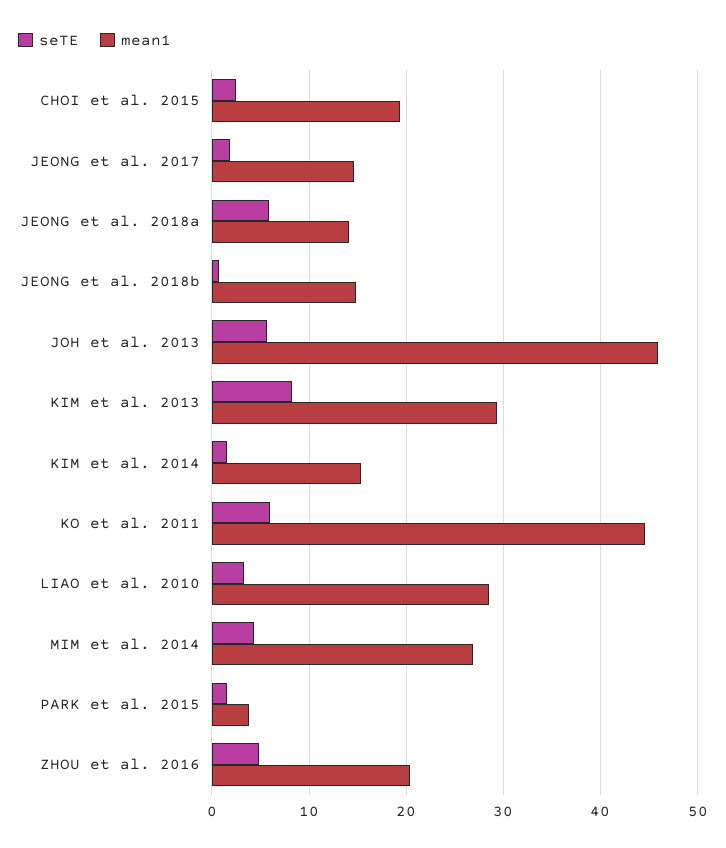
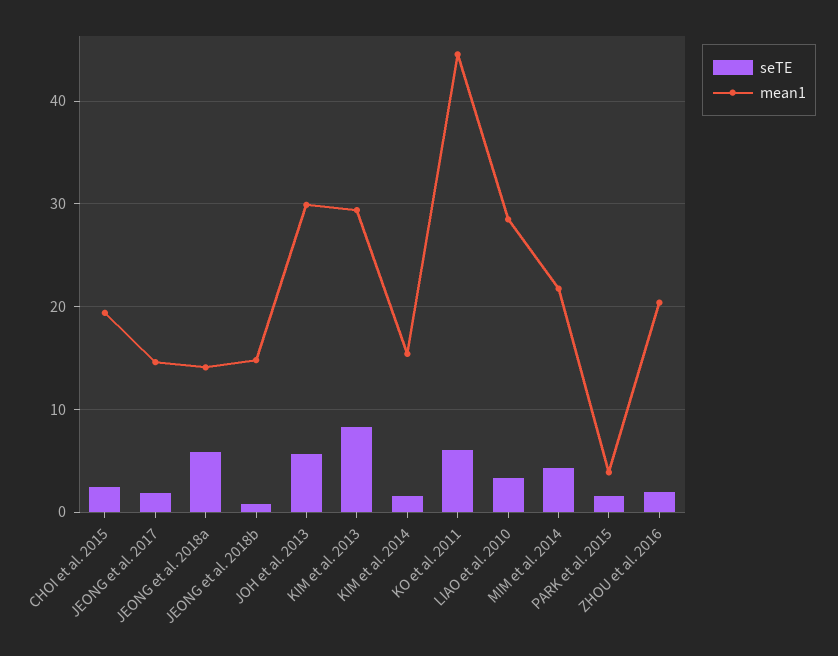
  {
    "seTE": {
      "CHOI et al. 2015": 2,
      "JEONG et al. 2017": 2,
      "JEONG et al. 2018a": 6,
      "JEONG et al. 2018b": 1,
      "JOH et al. 2013": 6,
      "KIM et al. 2013": 8,
      "KIM et al. 2014": 2,
      "KO et al. 2011": 6,
      "LIAO et al. 2010": 3,
      "MIM et al. 2014": 4,
      "PARK et al. 2015": 2,
-     "ZHOU et al. 2016": 5
+     "ZHOU et al. 2016": 2
    },
    "mean1": {
      "CHOI et al. 2015": 19,
      "JEONG et al. 2017": 15,
      "JEONG et al. 2018a": 14,
      "JEONG et al. 2018b": 15,
-     "JOH et al. 2013": 46,
+     "JOH et al. 2013": 30,
      "KIM et al. 2013": 29,
      "KIM et al. 2014": 15,
      "KO et al. 2011": 45,
      "LIAO et al. 2010": 29,
-     "MIM et al. 2014": 27,
+     "MIM et al. 2014": 22,
      "PARK et al. 2015": 4,
      "ZHOU et al. 2016": 20
    }
  }

